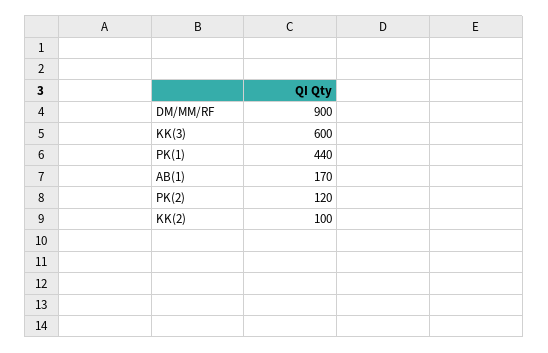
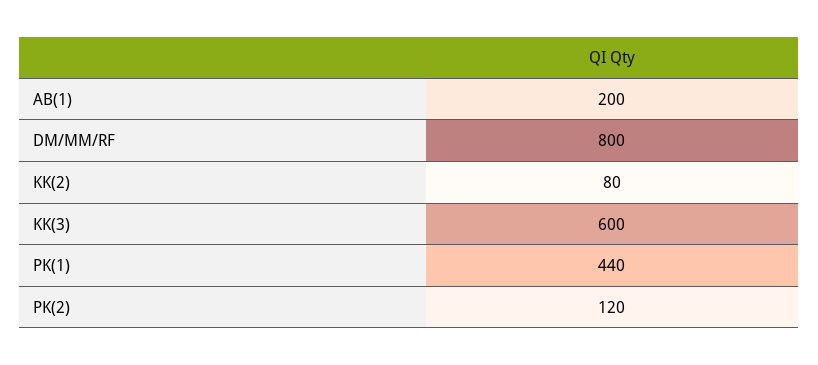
  {
-   "DM/MM/RF": 900,
+   "DM/MM/RF": 800,
    "KK(3)": 600,
    "PK(1)": 440,
-   "AB(1)": 170,
+   "AB(1)": 200,
    "PK(2)": 120,
-   "KK(2)": 100
+   "KK(2)": 80
  }

